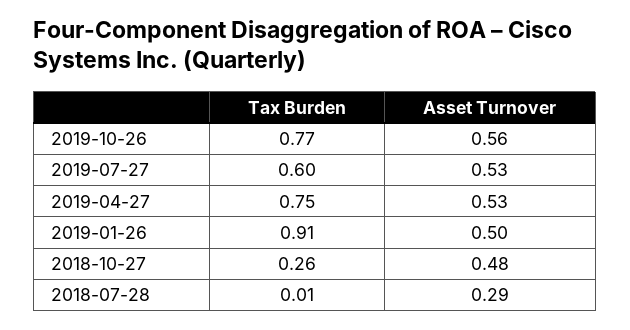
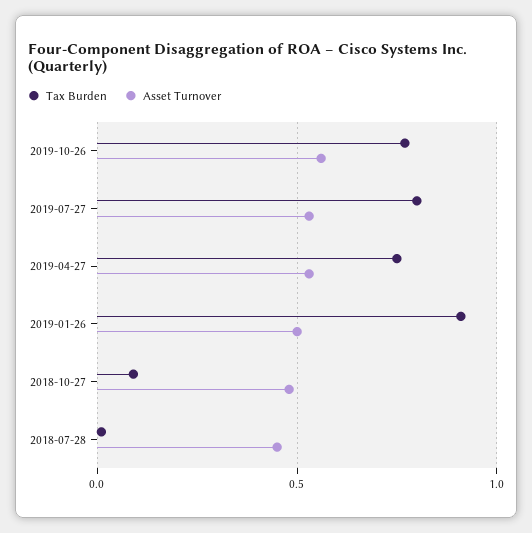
  {
    "Tax Burden": {
      "2019-10-26": 0.77,
-     "2019-07-27": 0.6,
+     "2019-07-27": 0.8,
      "2019-04-27": 0.75,
      "2019-01-26": 0.91,
-     "2018-10-27": 0.26,
+     "2018-10-27": 0.1,
      "2018-07-28": 0.01
    },
    "Asset Turnover": {
      "2019-10-26": 0.56,
      "2019-07-27": 0.53,
      "2019-04-27": 0.53,
      "2019-01-26": 0.5,
      "2018-10-27": 0.48,
-     "2018-07-28": 0.29
+     "2018-07-28": 0.45
    }
  }

